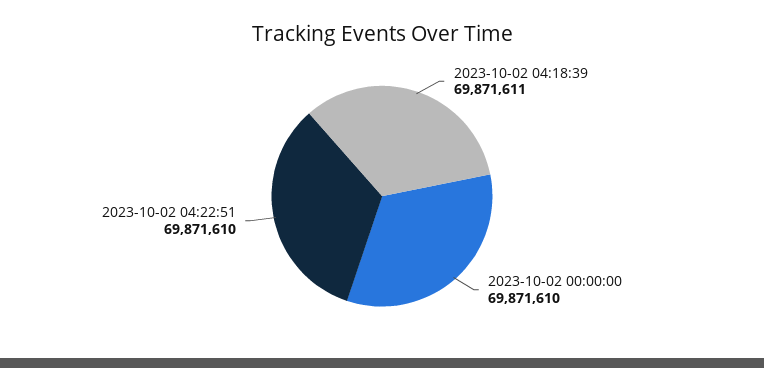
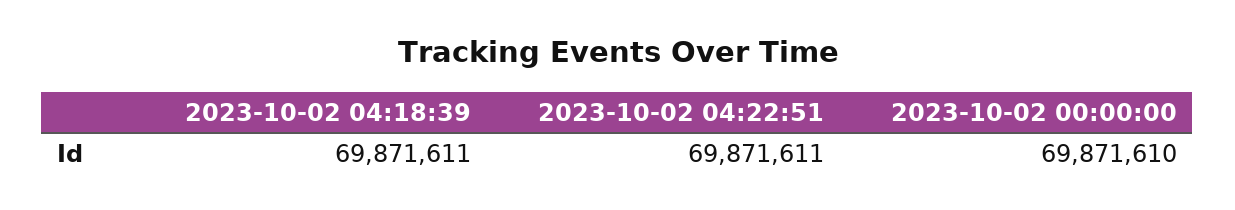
  {
    "2023-10-02 04:18:39": 69871611,
    "2023-10-02 00:00:00": 69871610,
-   "2023-10-02 04:22:51": 69871610
+   "2023-10-02 04:22:51": 69871611
  }

